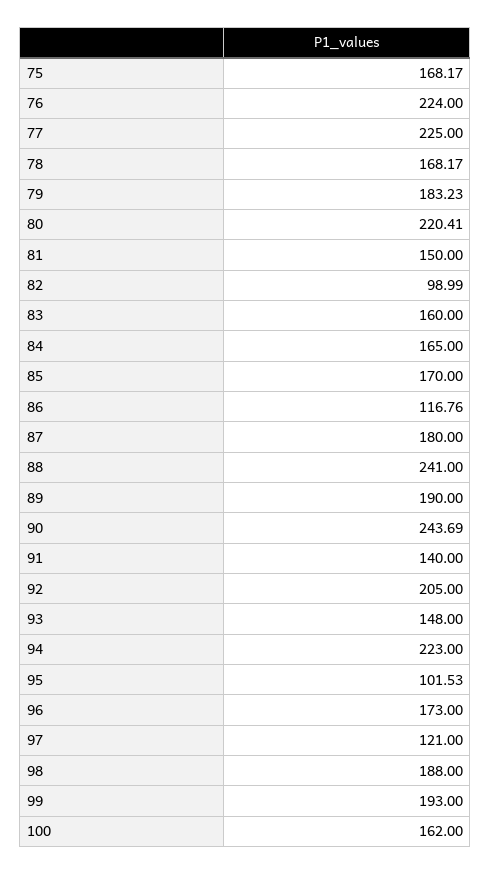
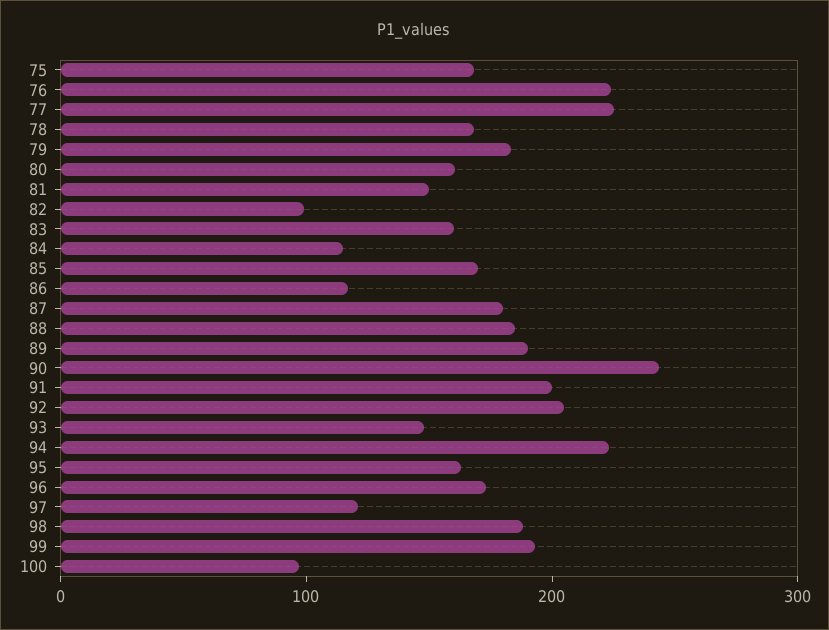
  {
    "75": 168.17,
    "76": 224,
    "77": 225,
    "78": 168.17,
    "79": 183.23,
-   "80": 220.41,
+   "80": 160,
    "81": 150,
    "82": 98.99,
    "83": 160,
-   "84": 165,
+   "84": 120,
    "85": 170,
    "86": 116.76,
    "87": 180,
-   "88": 241,
+   "88": 180,
    "89": 190,
    "90": 243.69,
-   "91": 140,
+   "91": 200,
    "92": 205,
    "93": 148,
    "94": 223,
-   "95": 101.53,
+   "95": 160,
    "96": 173,
    "97": 121,
    "98": 188,
    "99": 193,
-   "100": 162
+   "100": 100
  }

